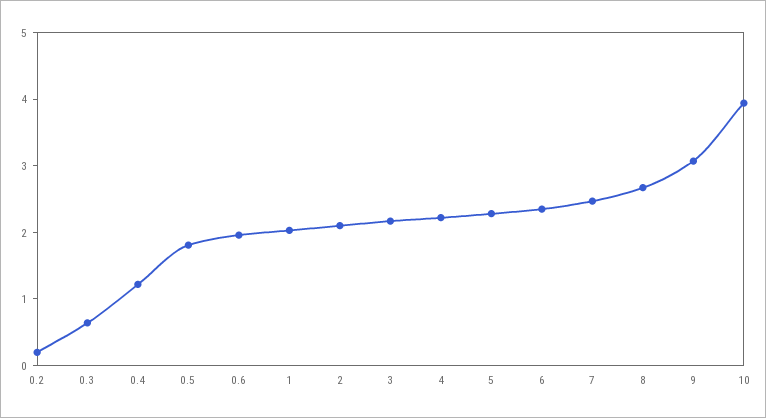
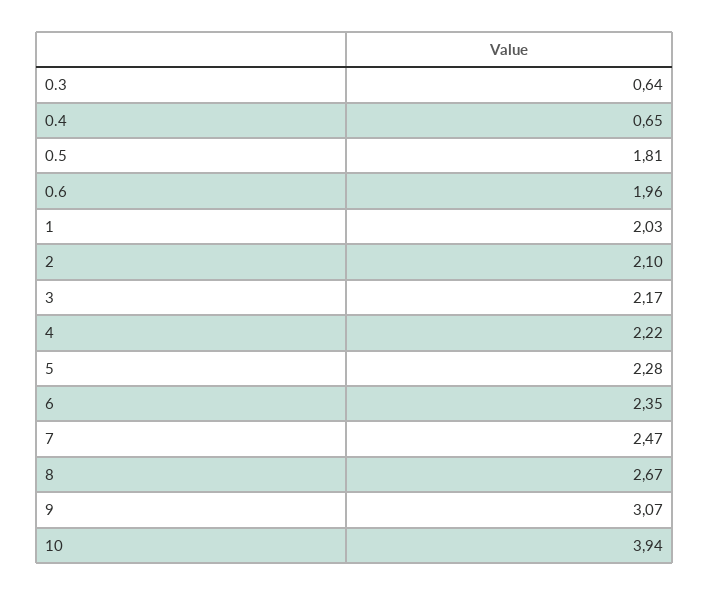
  {
-   "0.2": 0.2,
    "0.3": 0.64,
-   "0.4": 1.2,
+   "0.4": 0.65,
    "0.5": 1.81,
    "0.6": 1.96,
    "1": 2.03,
    "2": 2.1,
    "3": 2.17,
    "4": 2.22,
    "5": 2.28,
    "6": 2.35,
    "7": 2.47,
    "8": 2.67,
    "9": 3.07,
    "10": 3.94
  }

